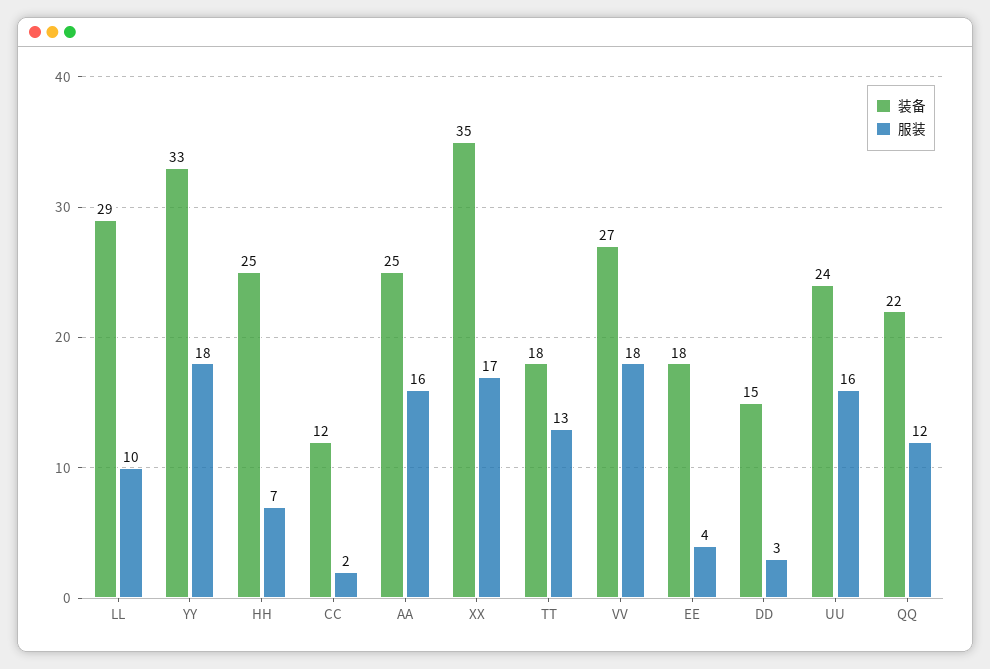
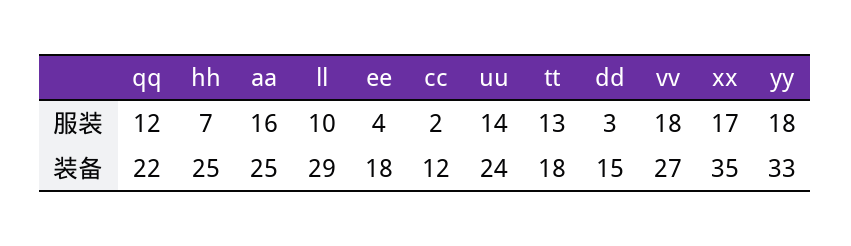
  {
    "装备": {
      "LL": 29,
      "YY": 33,
      "HH": 25,
      "CC": 12,
      "AA": 25,
      "XX": 35,
      "TT": 18,
      "VV": 27,
      "EE": 18,
      "DD": 15,
      "UU": 24,
      "QQ": 22
    },
    "服装": {
      "LL": 10,
      "YY": 18,
      "HH": 7,
      "CC": 2,
      "AA": 16,
      "XX": 17,
      "TT": 13,
      "VV": 18,
      "EE": 4,
      "DD": 3,
-     "UU": 16,
+     "UU": 14,
      "QQ": 12
    }
  }

